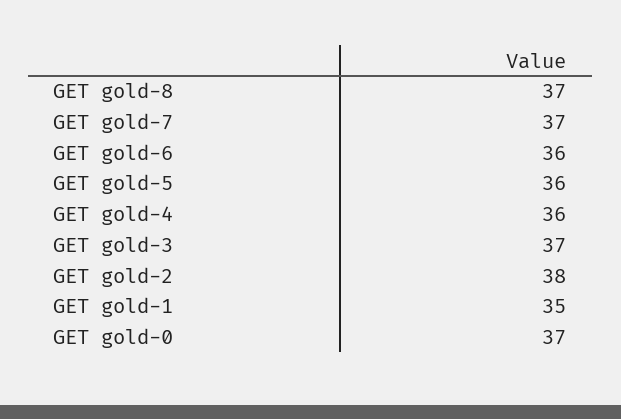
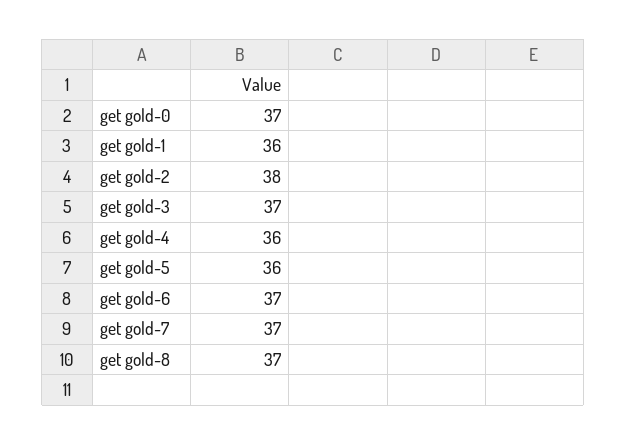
  {
    "GET gold-8": 37,
    "GET gold-7": 37,
-   "GET gold-6": 36,
+   "GET gold-6": 37,
    "GET gold-5": 36,
    "GET gold-4": 36,
    "GET gold-3": 37,
    "GET gold-2": 38,
-   "GET gold-1": 35,
+   "GET gold-1": 36,
    "GET gold-0": 37
  }

